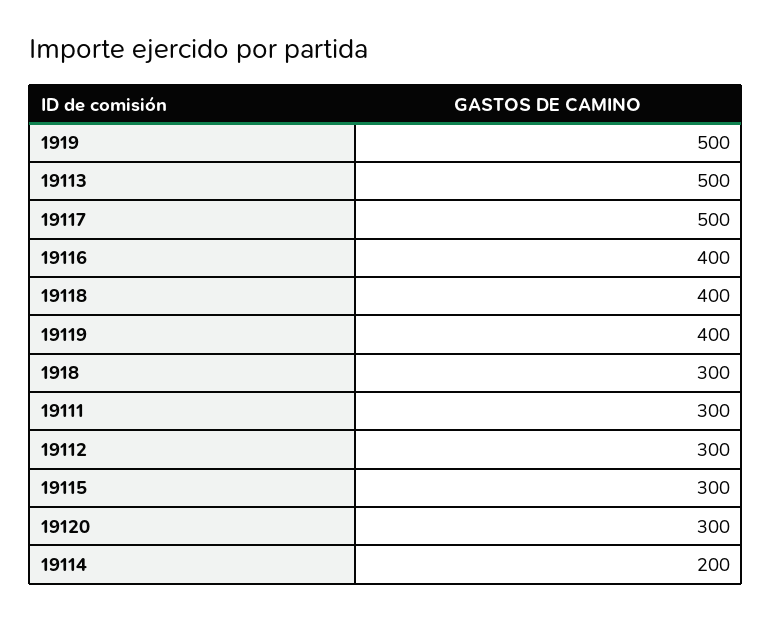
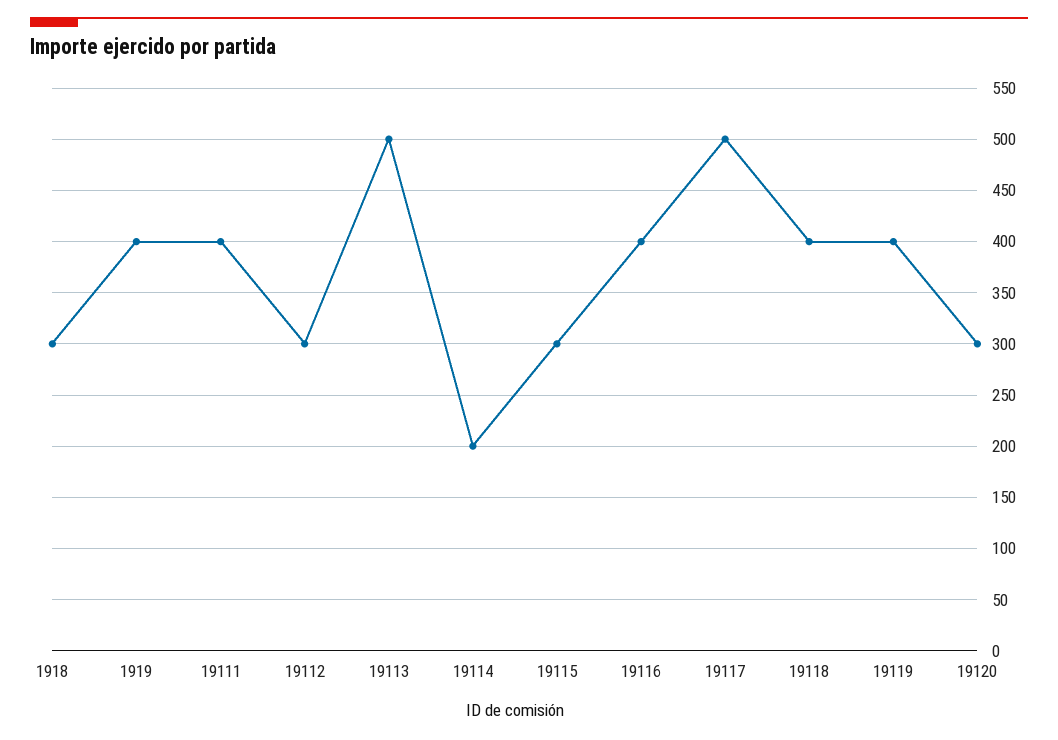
  {
-   "1919": 500,
+   "1919": 400,
    "19113": 500,
    "19117": 500,
    "19116": 400,
    "19118": 400,
    "19119": 400,
    "1918": 300,
-   "19111": 300,
+   "19111": 400,
    "19112": 300,
    "19115": 300,
    "19120": 300,
    "19114": 200
  }

